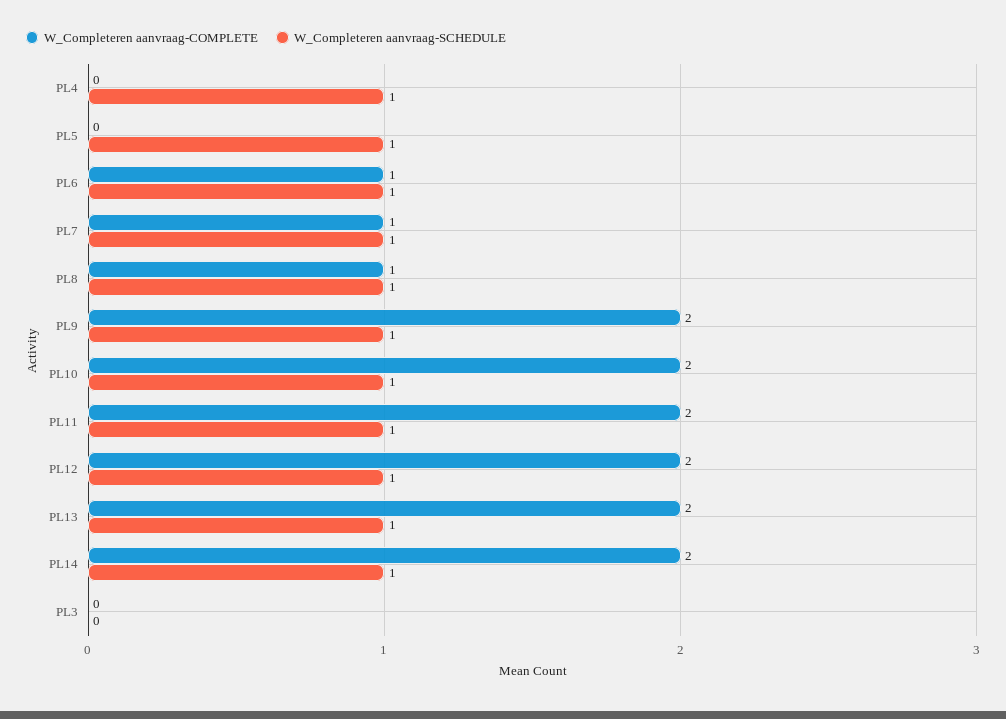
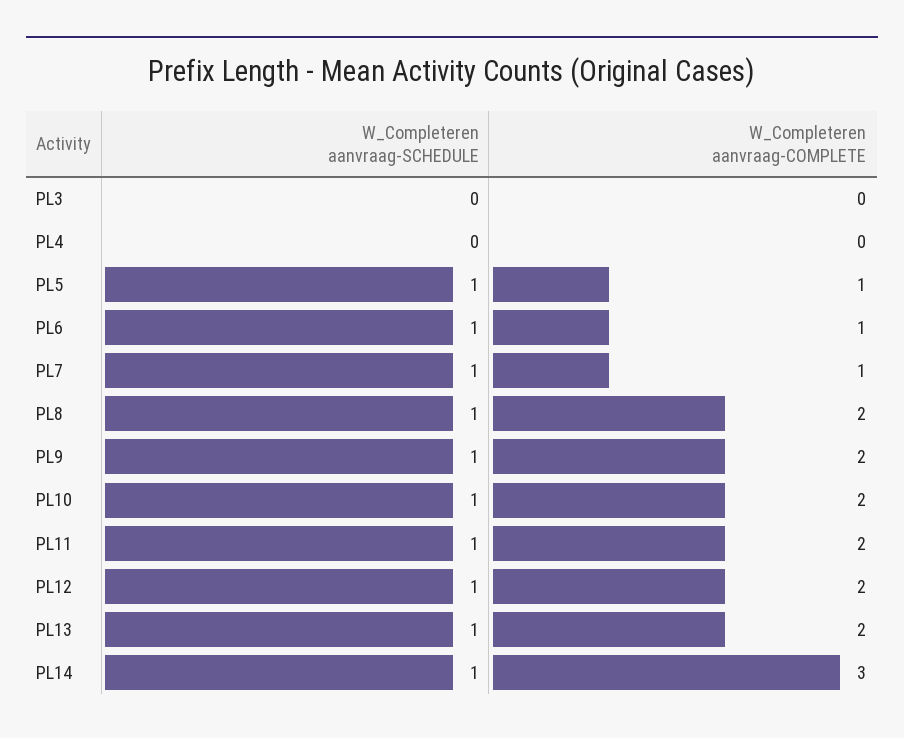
  {
    "W_Completeren aanvraag-COMPLETE": {
      "PL4": 0,
-     "PL5": 0,
+     "PL5": 1,
      "PL6": 1,
      "PL7": 1,
-     "PL8": 1,
+     "PL8": 2,
      "PL9": 2,
      "PL10": 2,
      "PL11": 2,
      "PL12": 2,
      "PL13": 2,
-     "PL14": 2,
+     "PL14": 3,
      "PL3": 0
    },
    "W_Completeren aanvraag-SCHEDULE": {
-     "PL4": 1,
+     "PL4": 0,
      "PL5": 1,
      "PL6": 1,
      "PL7": 1,
      "PL8": 1,
      "PL9": 1,
      "PL10": 1,
      "PL11": 1,
      "PL12": 1,
      "PL13": 1,
      "PL14": 1,
      "PL3": 0
    }
  }

